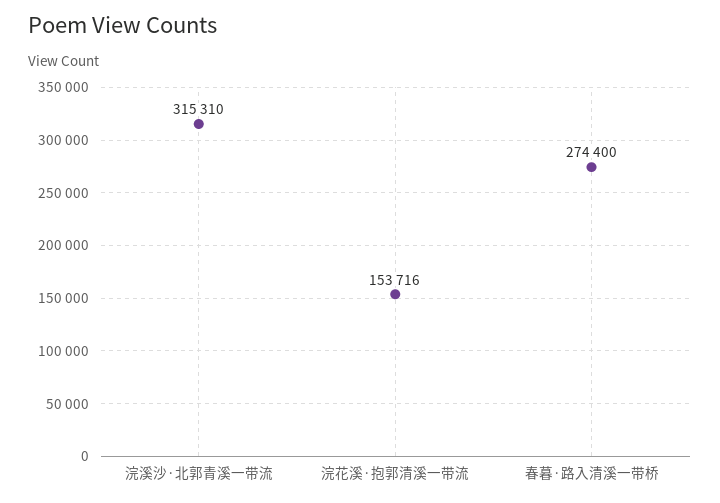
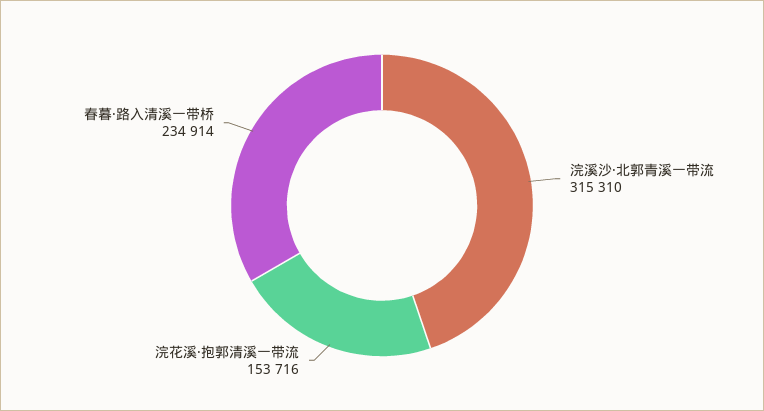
  {
    "浣溪沙·北郭青溪一带流": 315310,
    "浣花溪·抱郭清溪一带流": 153716,
-   "春暮·路入清溪一带桥": 274400
+   "春暮·路入清溪一带桥": 234914
  }

